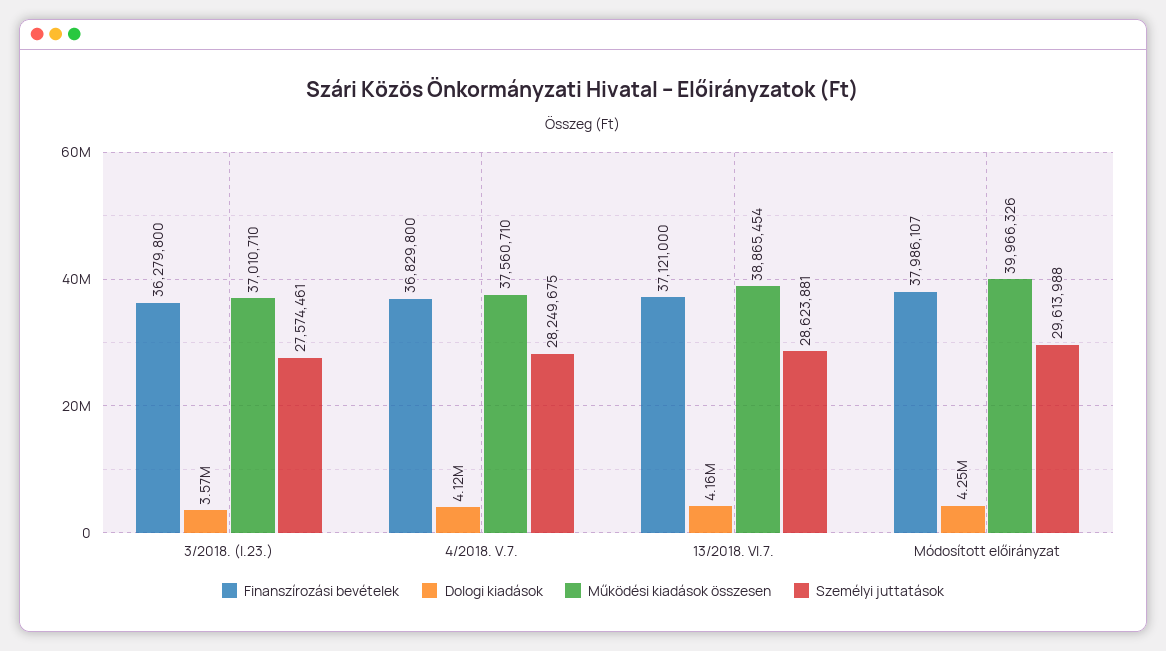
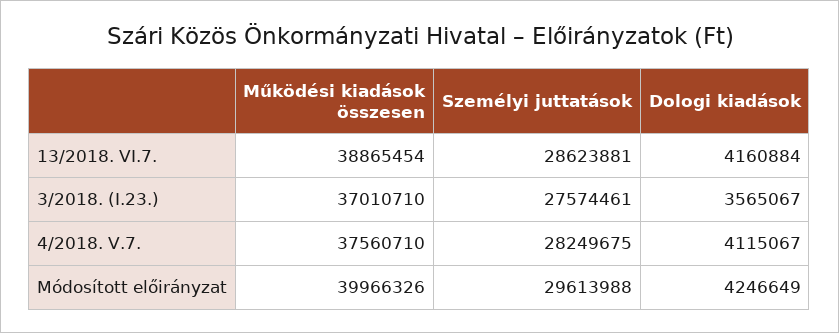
  {
-   "Finanszírozási bevételek": {
-     "3/2018. (I.23.)": 36279800,
-     "4/2018. V.7.": 36829800,
-     "13/2018. VI.7.": 37121000,
-     "Módosított előirányzat": 37986107
-   },
    "Dologi kiadások": {
      "3/2018. (I.23.)": 3565067,
      "4/2018. V.7.": 4115067,
      "13/2018. VI.7.": 4160884,
      "Módosított előirányzat": 4246649
    },
    "Működési kiadások összesen": {
      "3/2018. (I.23.)": 37010710,
      "4/2018. V.7.": 37560710,
      "13/2018. VI.7.": 38865454,
      "Módosított előirányzat": 39966326
    },
    "Személyi juttatások": {
      "3/2018. (I.23.)": 27574461,
      "4/2018. V.7.": 28249675,
      "13/2018. VI.7.": 28623881,
      "Módosított előirányzat": 29613988
    }
  }

